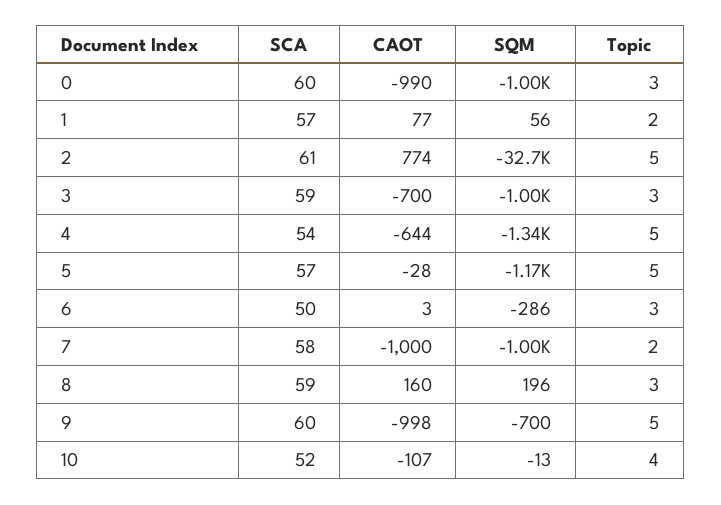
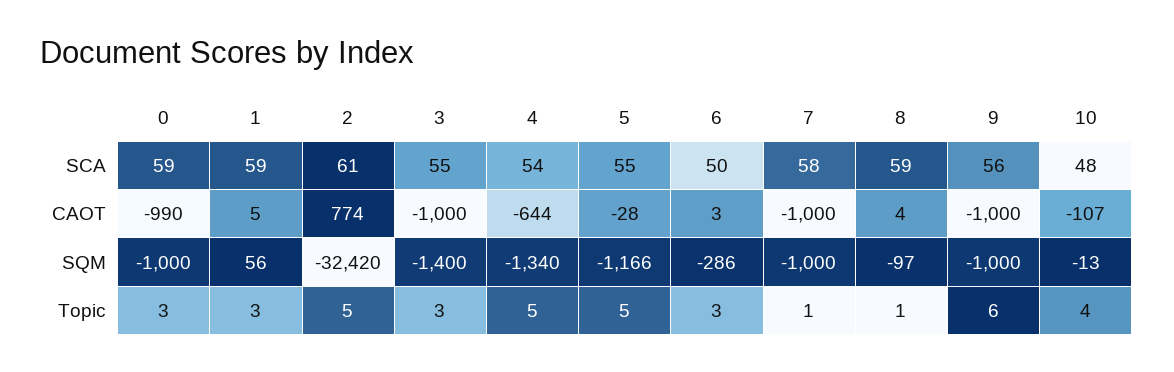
  {
    "SCA": {
-     "0": 60,
+     "0": 59,
-     "1": 57,
+     "1": 59,
      "2": 61,
-     "3": 59,
+     "3": 55,
      "4": 54,
-     "5": 57,
+     "5": 55,
      "6": 50,
      "7": 58,
      "8": 59,
-     "9": 60,
+     "9": 56,
-     "10": 52
+     "10": 48
    },
    "CAOT": {
      "0": -990,
-     "1": 77,
+     "1": 5,
      "2": 774,
-     "3": -700,
+     "3": -1000,
      "4": -644,
      "5": -28,
      "6": 3,
      "7": -1000,
-     "8": 160,
+     "8": 4,
-     "9": -998,
+     "9": -1000,
      "10": -107
    },
    "SQM": {
      "0": -1000,
      "1": 56,
-     "2": -32700,
+     "2": -32420,
-     "3": -1000,
+     "3": -1400,
      "4": -1340,
      "5": -1166,
      "6": -286,
      "7": -1000,
-     "8": 196,
+     "8": -97,
-     "9": -700,
+     "9": -1000,
      "10": -13
    },
    "Topic": {
      "0": 3,
-     "1": 2,
+     "1": 3,
      "2": 5,
      "3": 3,
      "4": 5,
      "5": 5,
      "6": 3,
-     "7": 2,
+     "7": 1,
-     "8": 3,
+     "8": 1,
-     "9": 5,
+     "9": 6,
      "10": 4
    }
  }

